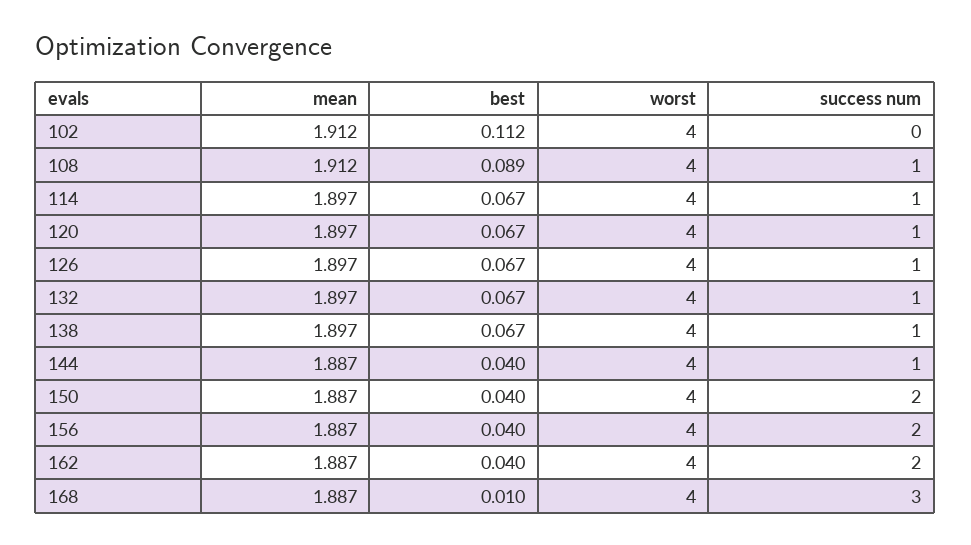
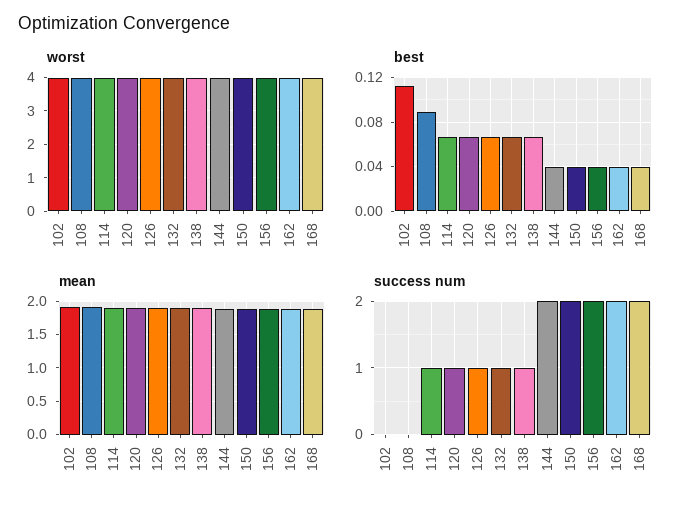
  {
    "mean": {
      "102": 1.912,
      "108": 1.912,
      "114": 1.897,
      "120": 1.897,
      "126": 1.897,
      "132": 1.897,
      "138": 1.897,
      "144": 1.887,
      "150": 1.887,
      "156": 1.887,
      "162": 1.887,
      "168": 1.887
    },
    "best": {
      "102": 0.112,
      "108": 0.089,
      "114": 0.067,
      "120": 0.067,
      "126": 0.067,
      "132": 0.067,
      "138": 0.067,
      "144": 0.04,
      "150": 0.04,
      "156": 0.04,
      "162": 0.04,
-     "168": 0.01
+     "168": 0.04
    },
    "worst": {
      "102": 4,
      "108": 4,
      "114": 4,
      "120": 4,
      "126": 4,
      "132": 4,
      "138": 4,
      "144": 4,
      "150": 4,
      "156": 4,
      "162": 4,
      "168": 4
    },
    "success num": {
      "102": 0,
-     "108": 1,
+     "108": 0,
      "114": 1,
      "120": 1,
      "126": 1,
      "132": 1,
      "138": 1,
-     "144": 1,
+     "144": 2,
      "150": 2,
      "156": 2,
      "162": 2,
-     "168": 3
+     "168": 2
    }
  }

